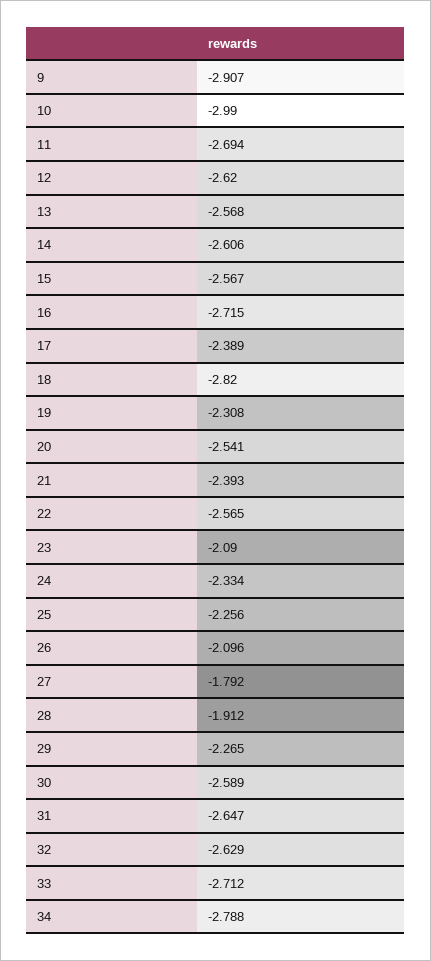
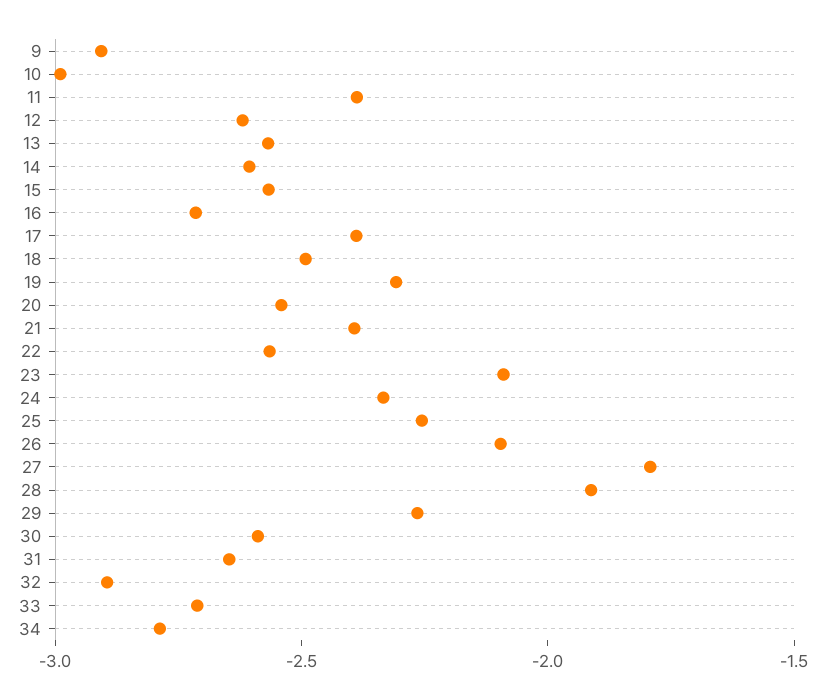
  {
    "9": -2.907,
    "10": -2.99,
-   "11": -2.694,
+   "11": -2.4,
    "12": -2.62,
    "13": -2.568,
    "14": -2.606,
    "15": -2.567,
    "16": -2.715,
    "17": -2.389,
-   "18": -2.82,
+   "18": -2.5,
    "19": -2.308,
    "20": -2.541,
    "21": -2.393,
    "22": -2.565,
    "23": -2.09,
    "24": -2.334,
    "25": -2.256,
    "26": -2.096,
    "27": -1.792,
    "28": -1.912,
    "29": -2.265,
    "30": -2.589,
    "31": -2.647,
-   "32": -2.629,
+   "32": -2.9,
    "33": -2.712,
    "34": -2.788
  }

